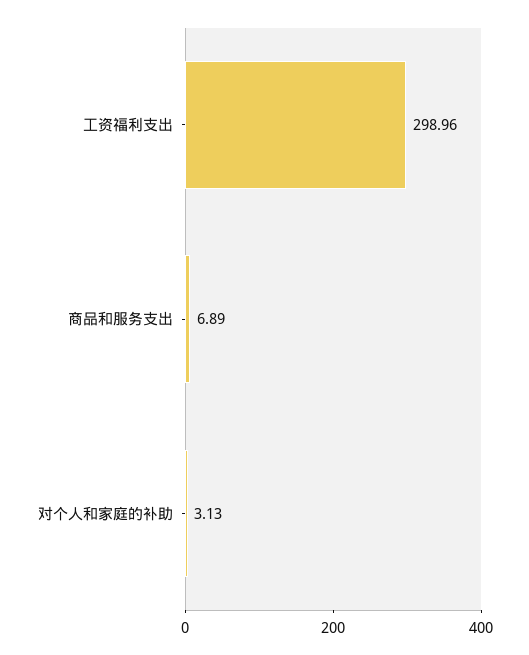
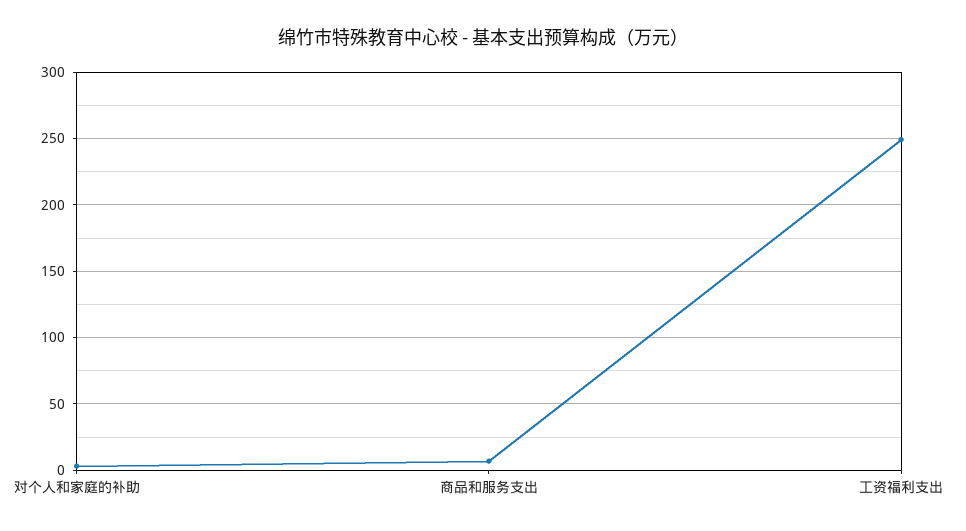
  {
-   "工资福利支出": 298.96,
+   "工资福利支出": 250,
    "商品和服务支出": 6.89,
    "对个人和家庭的补助": 3.13
  }

